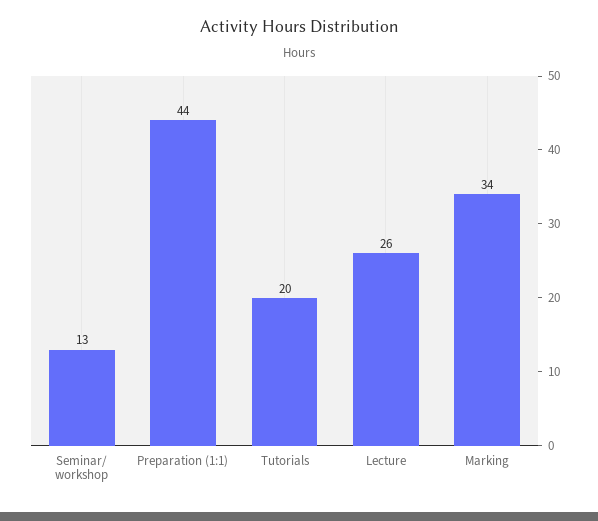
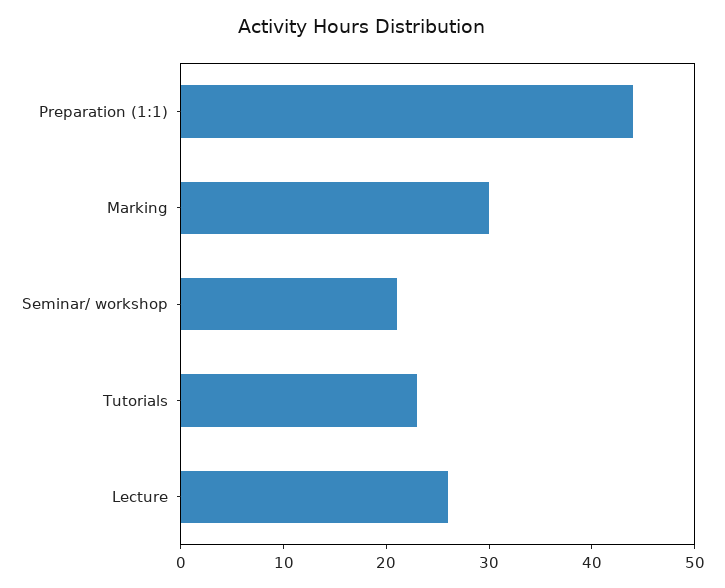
  {
-   "Seminar/ workshop": 13,
+   "Seminar/ workshop": 21,
    "Preparation (1:1)": 44,
-   "Tutorials": 20,
+   "Tutorials": 23,
    "Lecture": 26,
-   "Marking": 34
+   "Marking": 30
  }

